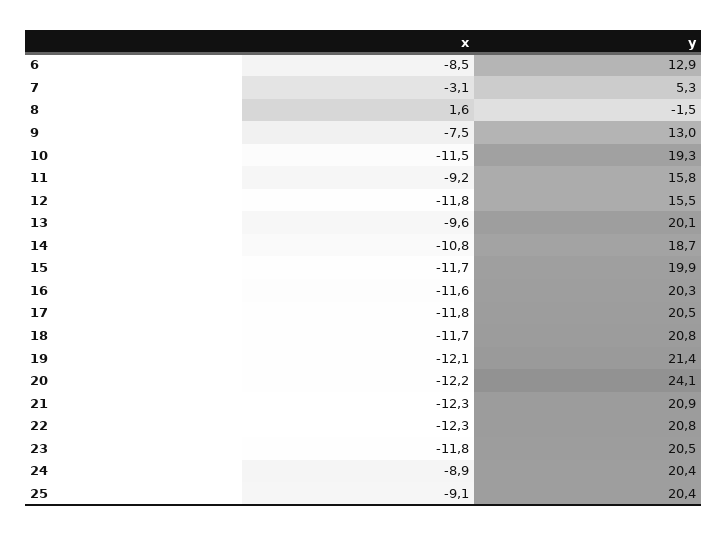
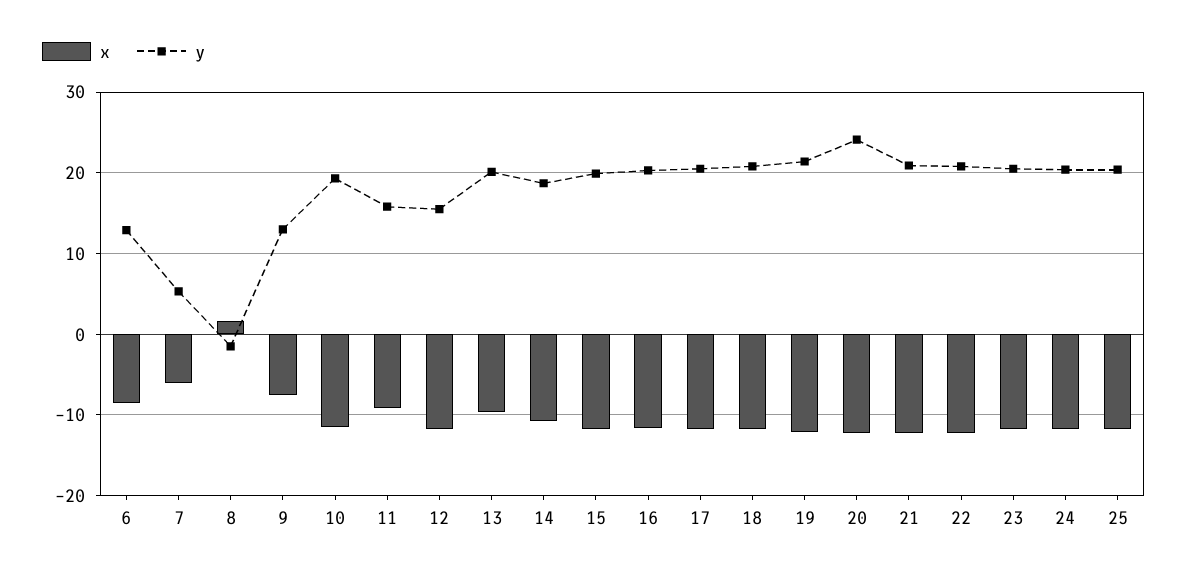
  {
    "x": {
      "6": -8.5,
-     "7": -3.1,
+     "7": -6,
      "8": 1.6,
      "9": -7.5,
      "10": -11.5,
      "11": -9.2,
      "12": -11.8,
      "13": -9.6,
      "14": -10.8,
      "15": -11.7,
      "16": -11.6,
      "17": -11.8,
      "18": -11.7,
      "19": -12.1,
      "20": -12.2,
      "21": -12.3,
      "22": -12.3,
      "23": -11.8,
-     "24": -8.9,
+     "24": -12,
-     "25": -9.1
+     "25": -12
    },
    "y": {
      "6": 12.9,
      "7": 5.3,
      "8": -1.5,
      "9": 13,
      "10": 19.3,
      "11": 15.8,
      "12": 15.5,
      "13": 20.1,
      "14": 18.7,
      "15": 19.9,
      "16": 20.3,
      "17": 20.5,
      "18": 20.8,
      "19": 21.4,
      "20": 24.1,
      "21": 20.9,
      "22": 20.8,
      "23": 20.5,
      "24": 20.4,
      "25": 20.4
    }
  }

